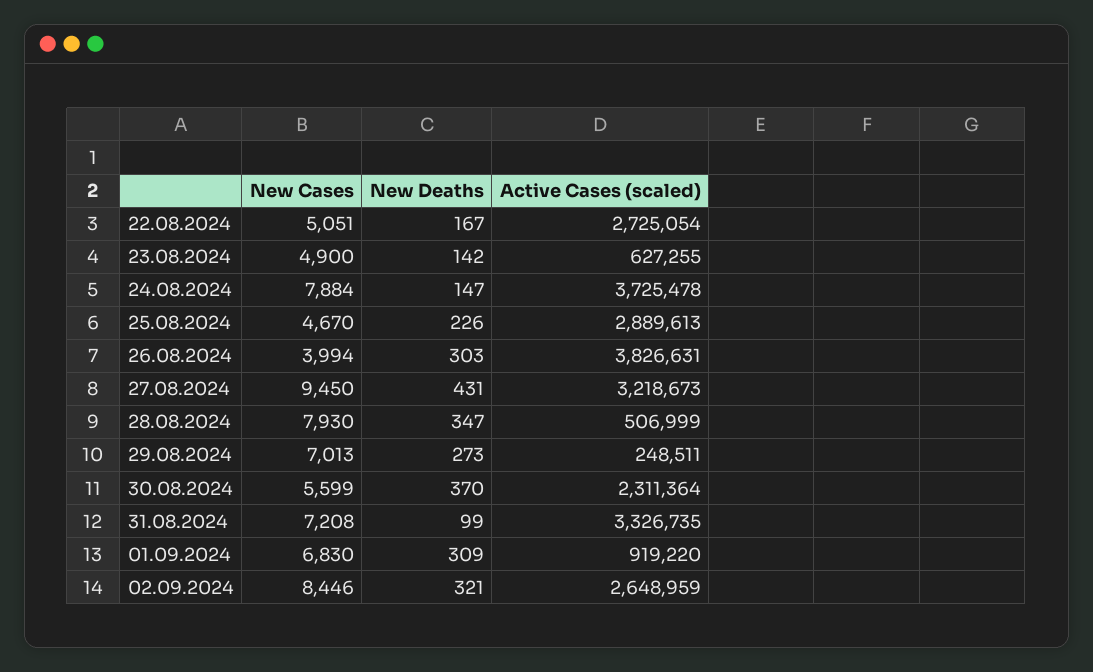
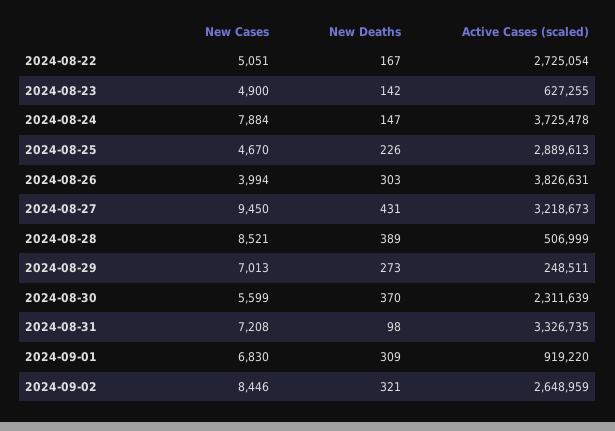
  {
    "New Cases": {
      "22.08.2024": 5051,
      "23.08.2024": 4900,
      "24.08.2024": 7884,
      "25.08.2024": 4670,
      "26.08.2024": 3994,
      "27.08.2024": 9450,
-     "28.08.2024": 7930,
+     "28.08.2024": 8521,
      "29.08.2024": 7013,
      "30.08.2024": 5599,
      "31.08.2024": 7208,
      "01.09.2024": 6830,
      "02.09.2024": 8446
    },
    "New Deaths": {
      "22.08.2024": 167,
      "23.08.2024": 142,
      "24.08.2024": 147,
      "25.08.2024": 226,
      "26.08.2024": 303,
      "27.08.2024": 431,
-     "28.08.2024": 347,
+     "28.08.2024": 389,
      "29.08.2024": 273,
      "30.08.2024": 370,
-     "31.08.2024": 99,
+     "31.08.2024": 98,
      "01.09.2024": 309,
      "02.09.2024": 321
    },
    "Active Cases (scaled)": {
      "22.08.2024": 2725054,
      "23.08.2024": 627255,
      "24.08.2024": 3725478,
      "25.08.2024": 2889613,
      "26.08.2024": 3826631,
      "27.08.2024": 3218673,
      "28.08.2024": 506999,
      "29.08.2024": 248511,
-     "30.08.2024": 2311364,
+     "30.08.2024": 2311639,
      "31.08.2024": 3326735,
      "01.09.2024": 919220,
      "02.09.2024": 2648959
    }
  }

